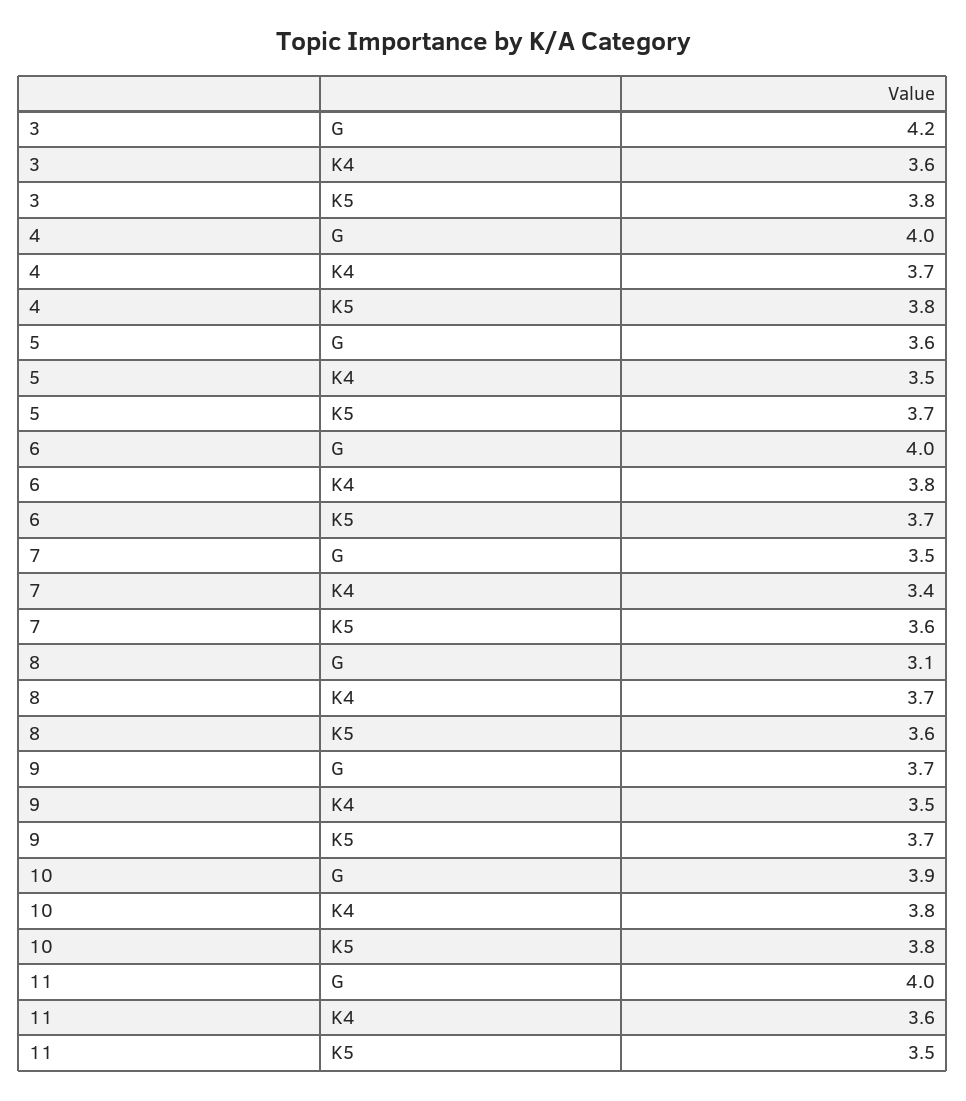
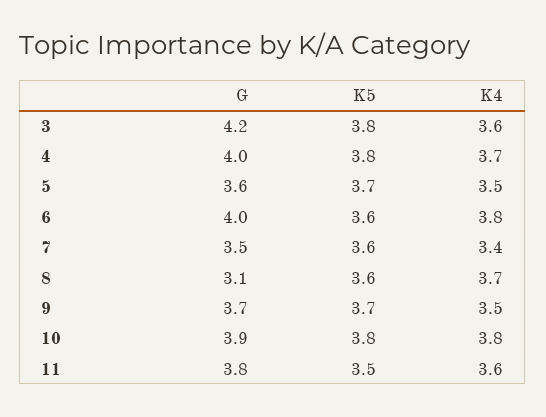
  {
    "3": {
      "G": 4.2,
      "K4": 3.6,
      "K5": 3.8
    },
    "4": {
      "G": 4,
      "K4": 3.7,
      "K5": 3.8
    },
    "5": {
      "G": 3.6,
      "K4": 3.5,
      "K5": 3.7
    },
    "6": {
      "G": 4,
      "K4": 3.8,
-     "K5": 3.7
+     "K5": 3.6
    },
    "7": {
      "G": 3.5,
      "K4": 3.4,
      "K5": 3.6
    },
    "8": {
      "G": 3.1,
      "K4": 3.7,
      "K5": 3.6
    },
    "9": {
      "G": 3.7,
      "K4": 3.5,
      "K5": 3.7
    },
    "10": {
      "G": 3.9,
      "K4": 3.8,
      "K5": 3.8
    },
    "11": {
-     "G": 4,
+     "G": 3.8,
      "K4": 3.6,
      "K5": 3.5
    }
  }

